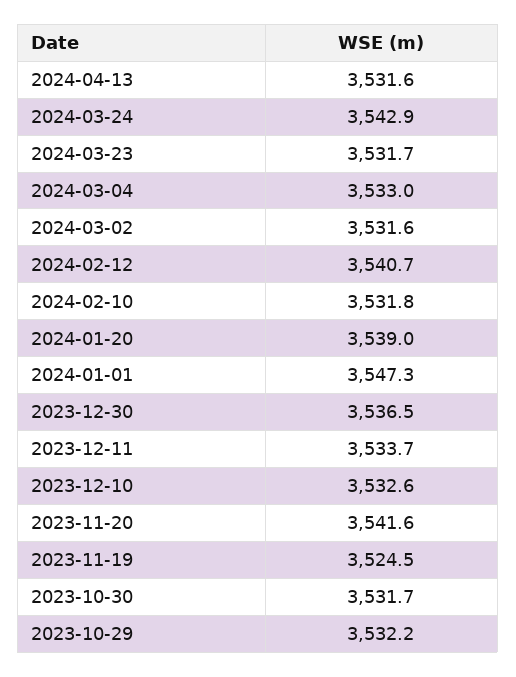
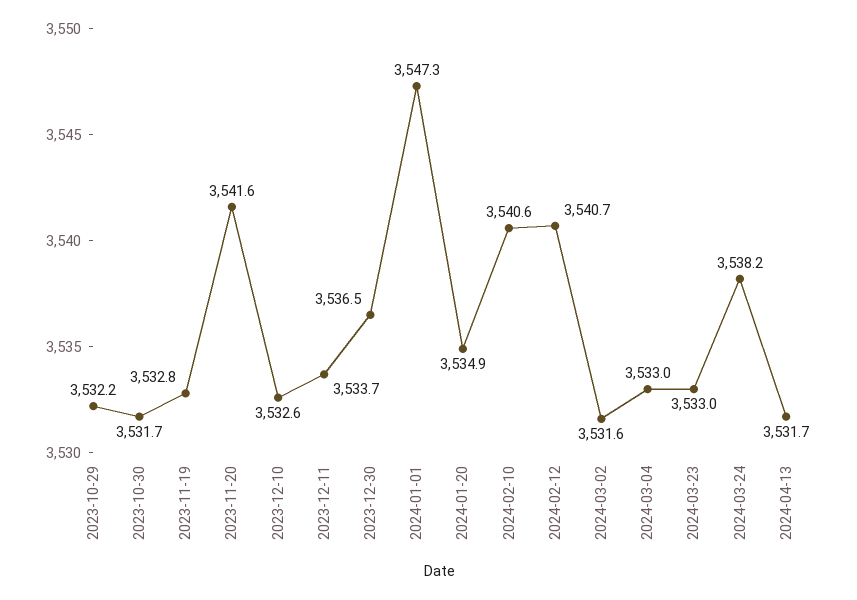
  {
-   "2024-04-13": 3531.6,
+   "2024-04-13": 3531.7,
-   "2024-03-24": 3542.9,
+   "2024-03-24": 3538.2,
-   "2024-03-23": 3531.7,
+   "2024-03-23": 3533,
    "2024-03-04": 3533,
    "2024-03-02": 3531.6,
    "2024-02-12": 3540.7,
-   "2024-02-10": 3531.8,
+   "2024-02-10": 3540.6,
-   "2024-01-20": 3539,
+   "2024-01-20": 3534.9,
    "2024-01-01": 3547.3,
    "2023-12-30": 3536.5,
    "2023-12-11": 3533.7,
    "2023-12-10": 3532.6,
    "2023-11-20": 3541.6,
-   "2023-11-19": 3524.5,
+   "2023-11-19": 3532.8,
    "2023-10-30": 3531.7,
    "2023-10-29": 3532.2
  }

